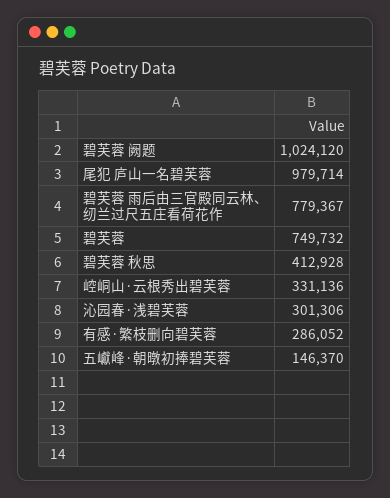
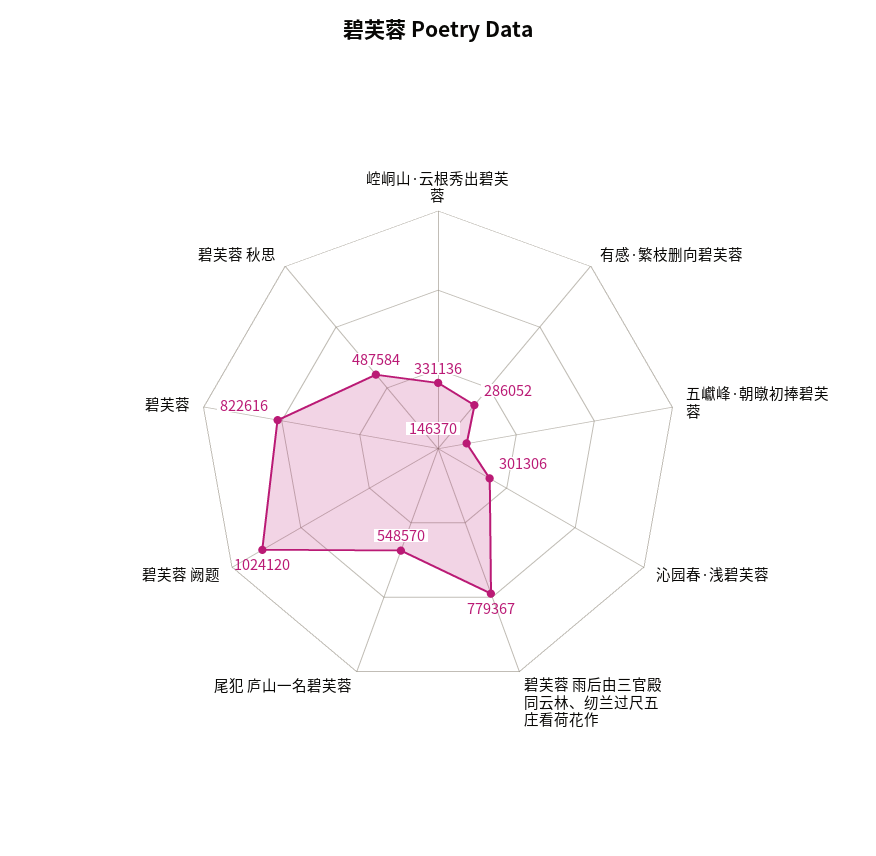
  {
    "碧芙蓉 阙题": 1024120,
-   "尾犯 庐山一名碧芙蓉": 979714,
+   "尾犯 庐山一名碧芙蓉": 548570,
    "碧芙蓉 雨后由三官殿同云林、纫兰过尺五庄看荷花作": 779367,
-   "碧芙蓉": 749732,
+   "碧芙蓉": 822616,
-   "碧芙蓉 秋思": 412928,
+   "碧芙蓉 秋思": 487584,
    "崆峒山·云根秀出碧芙蓉": 331136,
    "沁园春·浅碧芙蓉": 301306,
    "有感·繁枝删向碧芙蓉": 286052,
    "五巘峰·朝暾初捧碧芙蓉": 146370
  }

